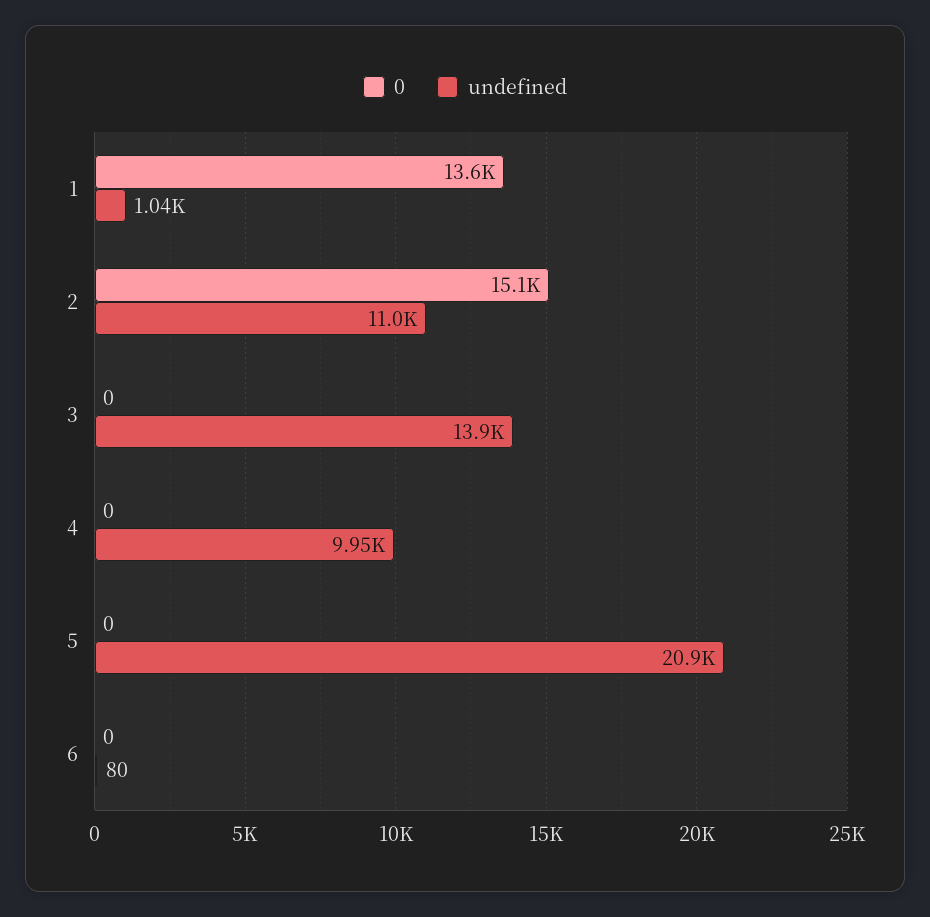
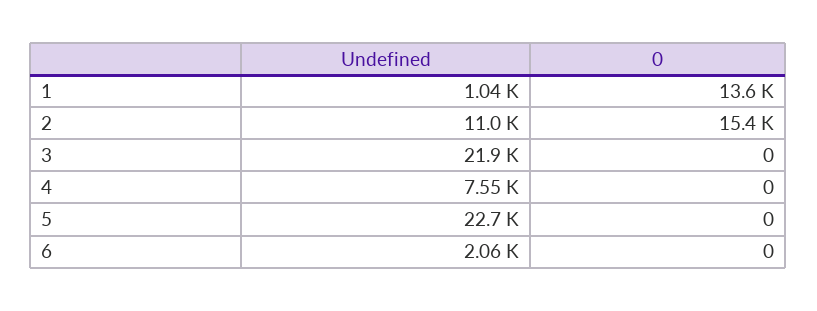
  {
    "0": {
      "1": 13600,
-     "2": 15100,
+     "2": 15400,
      "3": 0,
      "4": 0,
      "5": 0,
      "6": 0
    },
    "undefined": {
      "1": 1040,
      "2": 11000,
-     "3": 13900,
+     "3": 21900,
-     "4": 9950,
+     "4": 7550,
-     "5": 20900,
+     "5": 22700,
-     "6": 80
+     "6": 2060
    }
  }

